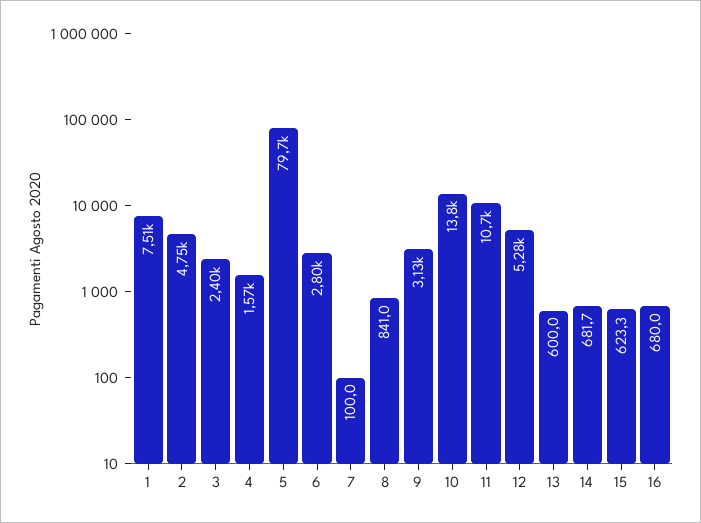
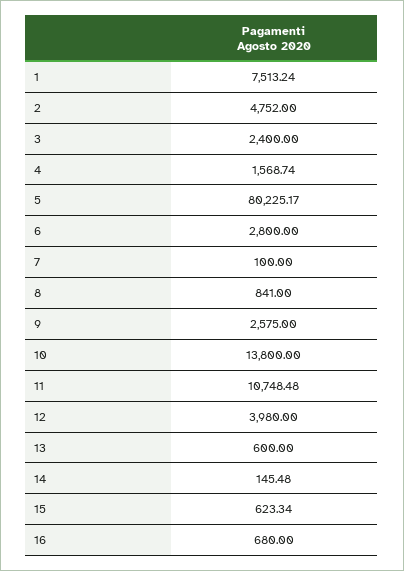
  {
    "1": 7513.24,
    "2": 4752,
    "3": 2400,
    "4": 1568.74,
-   "5": 79700,
+   "5": 80225.17,
    "6": 2800,
    "7": 100,
    "8": 841,
-   "9": 3130,
+   "9": 2575,
    "10": 13800,
    "11": 10748.48,
-   "12": 5280,
+   "12": 3980,
    "13": 600,
-   "14": 681.7,
+   "14": 145.48,
    "15": 623.34,
    "16": 680
  }

